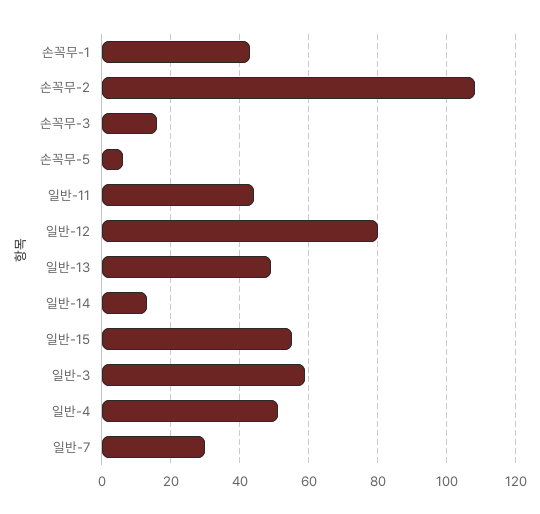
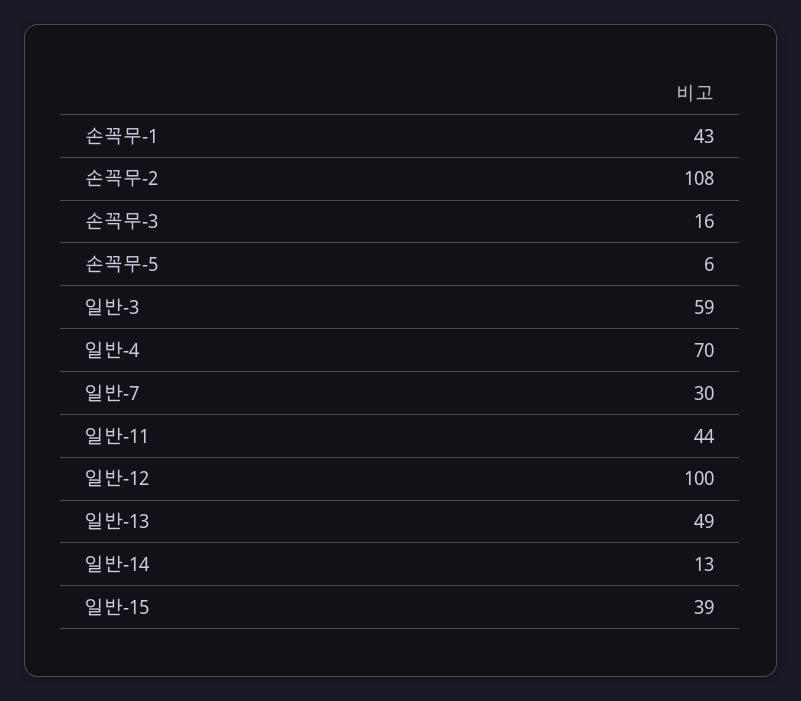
  {
    "손꼭무-1": 43,
    "손꼭무-2": 108,
    "손꼭무-3": 16,
    "손꼭무-5": 6,
    "일반-11": 44,
-   "일반-12": 80,
+   "일반-12": 100,
    "일반-13": 49,
    "일반-14": 13,
-   "일반-15": 55,
+   "일반-15": 39,
    "일반-3": 59,
-   "일반-4": 50,
+   "일반-4": 70,
    "일반-7": 30
  }

